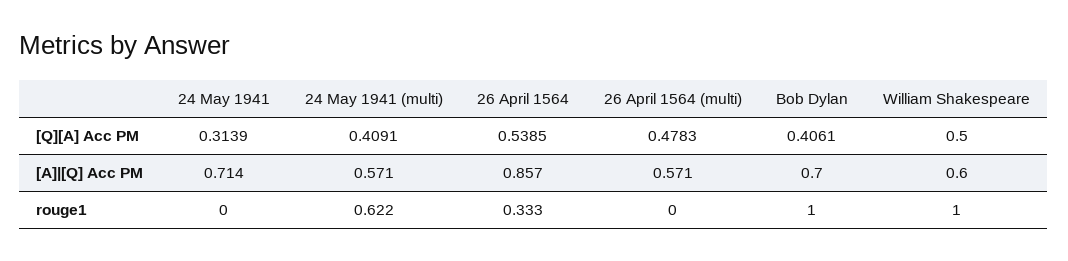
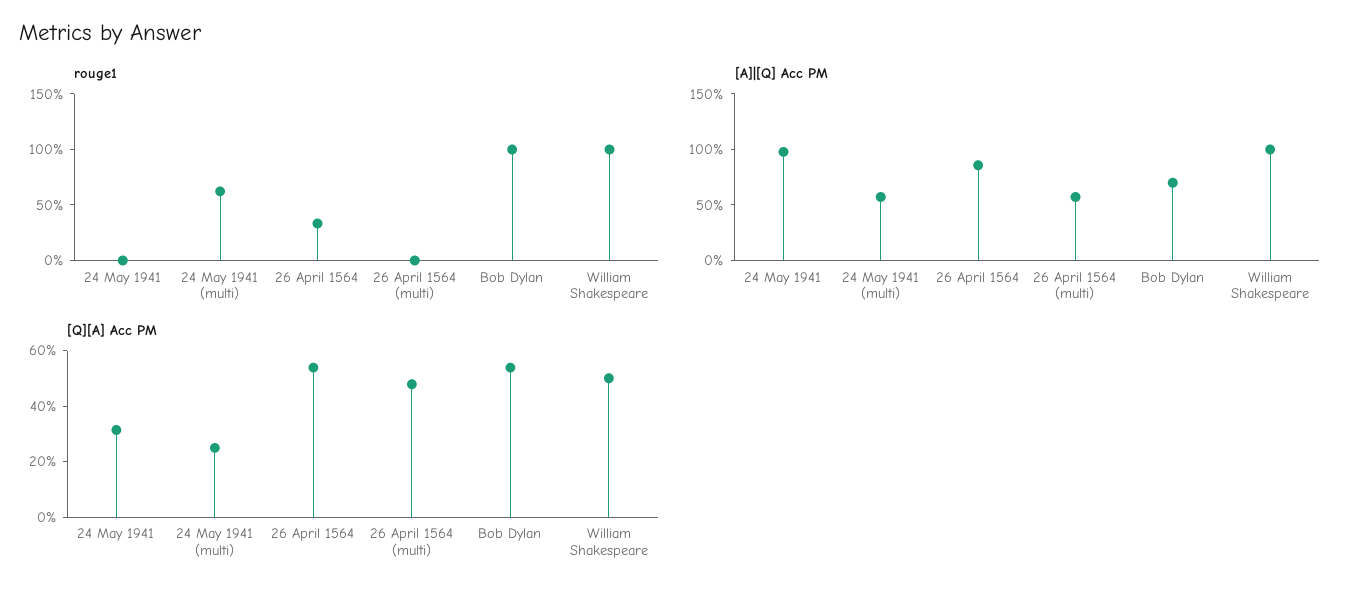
  {
    "[Q][A] Acc PM": {
      "24 May 1941": 0.3139,
-     "24 May 1941 (multi)": 0.4091,
+     "24 May 1941 (multi)": 0.25,
      "26 April 1564": 0.5385,
      "26 April 1564 (multi)": 0.4783,
-     "Bob Dylan": 0.4061,
+     "Bob Dylan": 0.55,
      "William Shakespeare": 0.5
    },
    "[A]|[Q] Acc PM": {
-     "24 May 1941": 0.714,
+     "24 May 1941": 1,
      "24 May 1941 (multi)": 0.571,
      "26 April 1564": 0.857,
      "26 April 1564 (multi)": 0.571,
      "Bob Dylan": 0.7,
-     "William Shakespeare": 0.6
+     "William Shakespeare": 1
    },
    "rouge1": {
      "24 May 1941": 0,
      "24 May 1941 (multi)": 0.622,
      "26 April 1564": 0.333,
      "26 April 1564 (multi)": 0,
      "Bob Dylan": 1,
      "William Shakespeare": 1
    }
  }

